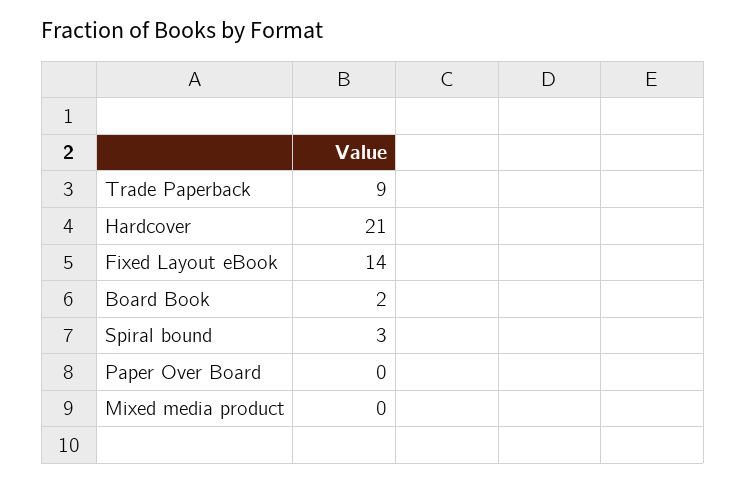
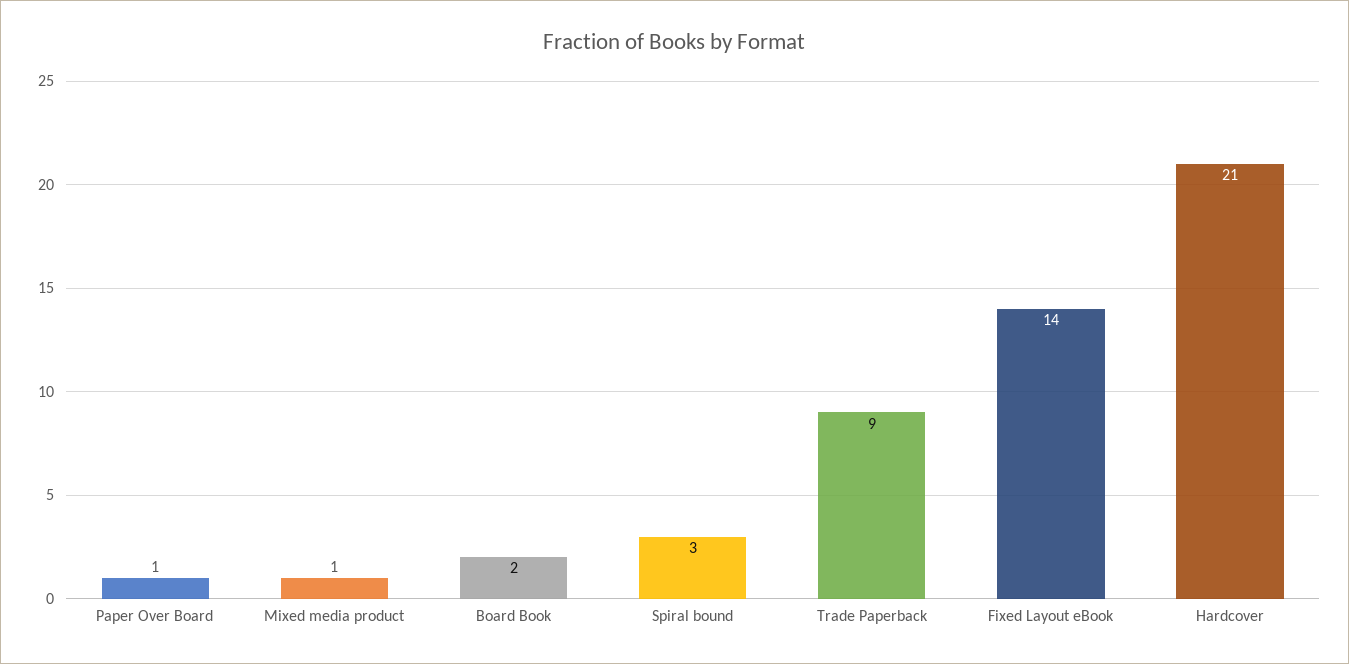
  {
    "Trade Paperback": 9,
    "Hardcover": 21,
    "Fixed Layout eBook": 14,
    "Board Book": 2,
    "Spiral bound": 3,
-   "Paper Over Board": 0,
+   "Paper Over Board": 1,
-   "Mixed media product": 0
+   "Mixed media product": 1
  }

